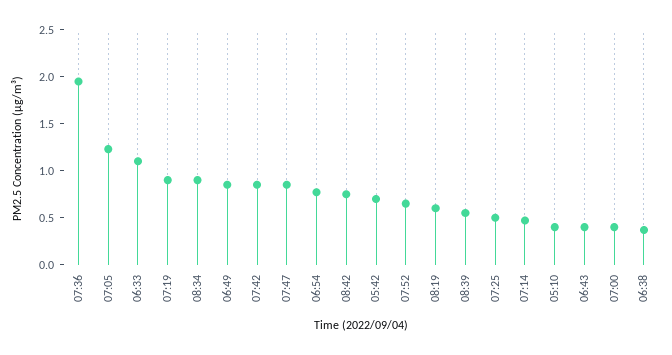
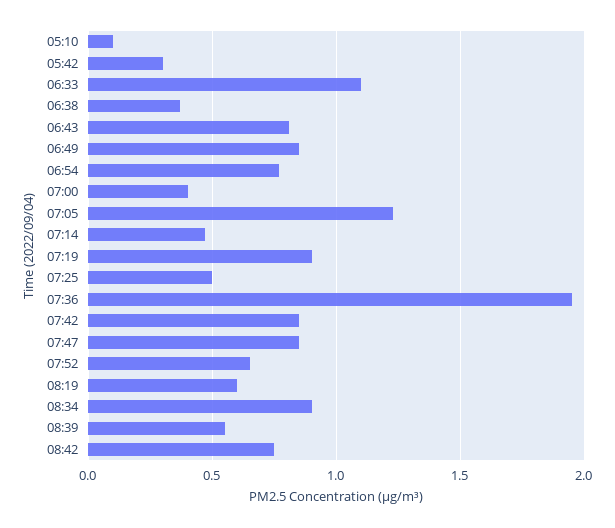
  {
    "07:36": 1.95,
    "07:05": 1.25,
    "06:33": 1.1,
    "07:19": 0.9,
    "08:34": 0.9,
    "06:49": 0.85,
    "07:42": 0.85,
    "07:47": 0.85,
    "06:54": 0.75,
    "08:42": 0.75,
-   "05:42": 0.7,
+   "05:42": 0.3,
    "07:52": 0.65,
    "08:19": 0.6,
    "08:39": 0.55,
    "07:25": 0.5,
    "07:14": 0.45,
-   "05:10": 0.4,
+   "05:10": 0.1,
-   "06:43": 0.4,
+   "06:43": 0.8,
    "07:00": 0.4,
    "06:38": 0.35
  }

